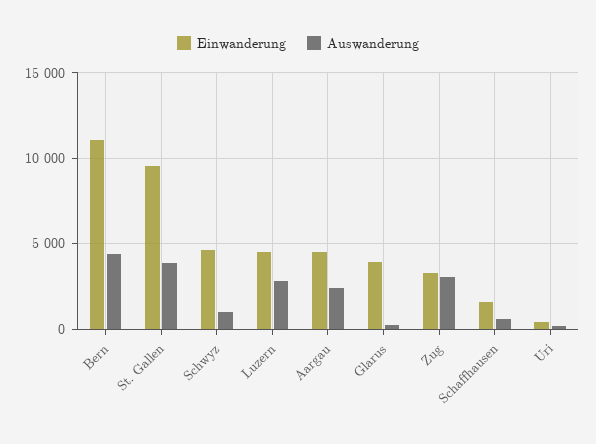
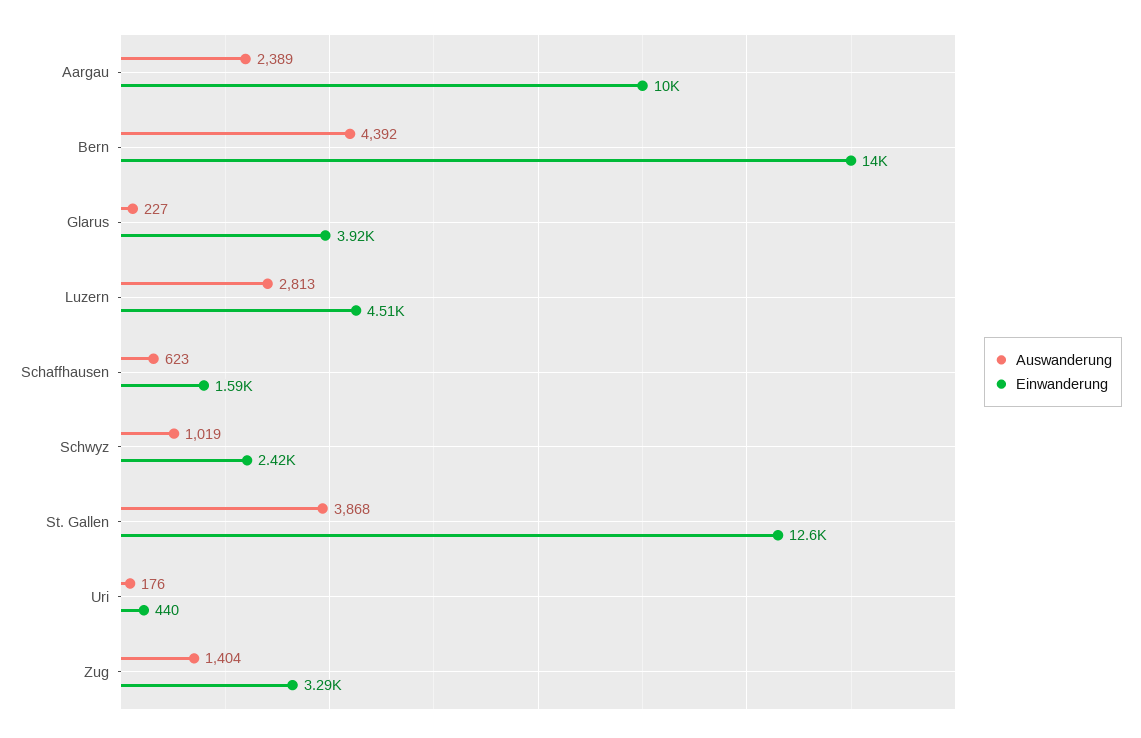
  {
    "Einwanderung": {
-     "Bern": 11000,
+     "Bern": 14000,
-     "St. Gallen": 9500,
+     "St. Gallen": 12600,
-     "Schwyz": 4500,
+     "Schwyz": 2420,
      "Luzern": 4510,
-     "Aargau": 4500,
+     "Aargau": 10000,
      "Glarus": 3920,
      "Zug": 3290,
      "Schaffhausen": 1590,
      "Uri": 440
    },
    "Auswanderung": {
      "Bern": 4392,
      "St. Gallen": 3868,
      "Schwyz": 1019,
      "Luzern": 2813,
      "Aargau": 2389,
      "Glarus": 227,
-     "Zug": 3000,
+     "Zug": 1404,
      "Schaffhausen": 623,
      "Uri": 176
    }
  }

